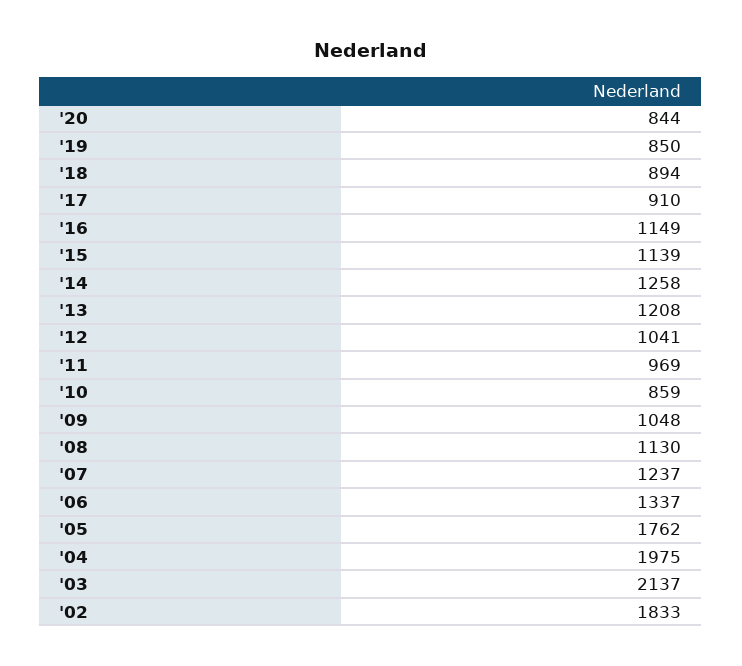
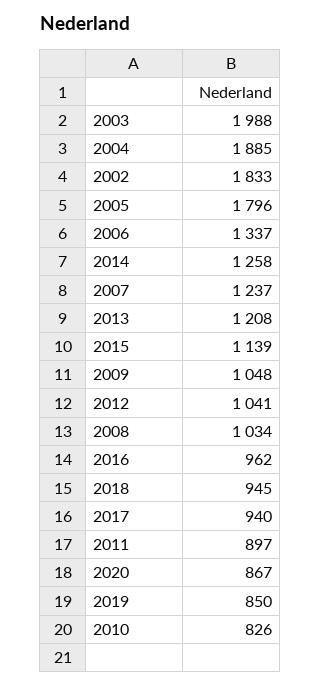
  {
-   "'20": 844,
+   "'20": 867,
    "'19": 850,
-   "'18": 894,
+   "'18": 945,
-   "'17": 910,
+   "'17": 940,
-   "'16": 1149,
+   "'16": 962,
    "'15": 1139,
    "'14": 1258,
    "'13": 1208,
    "'12": 1041,
-   "'11": 969,
+   "'11": 897,
-   "'10": 859,
+   "'10": 826,
    "'09": 1048,
-   "'08": 1130,
+   "'08": 1034,
    "'07": 1237,
    "'06": 1337,
-   "'05": 1762,
+   "'05": 1796,
-   "'04": 1975,
+   "'04": 1885,
-   "'03": 2137,
+   "'03": 1988,
    "'02": 1833
  }

